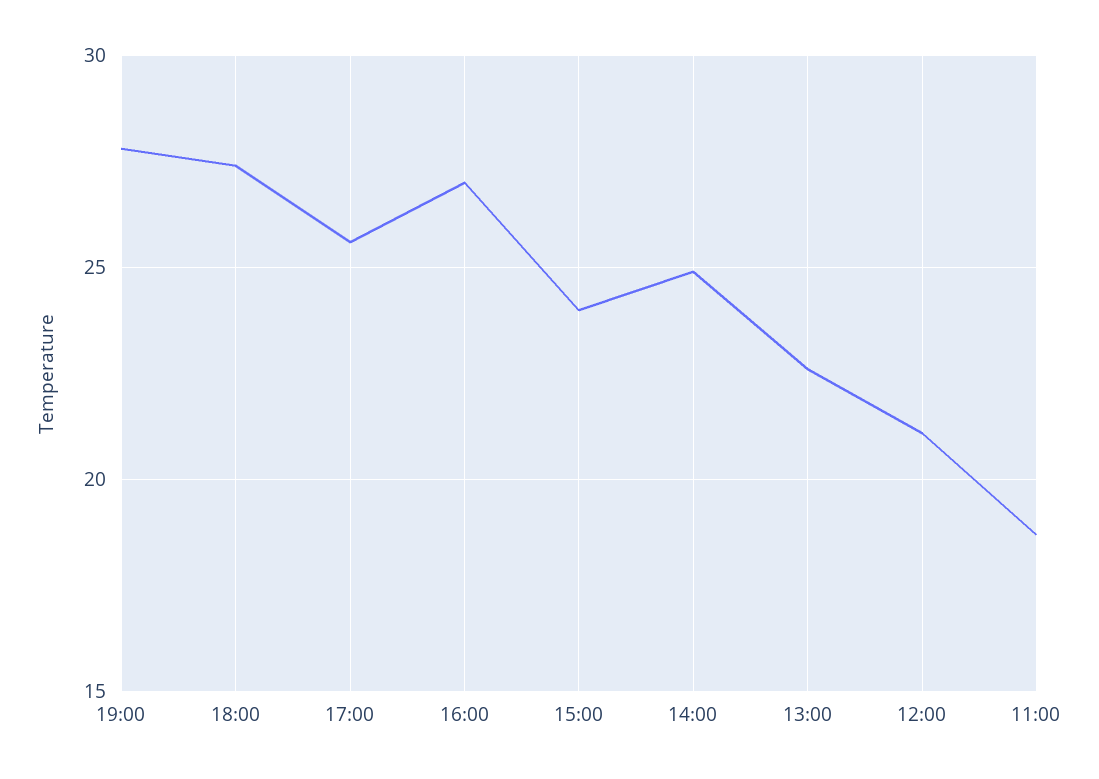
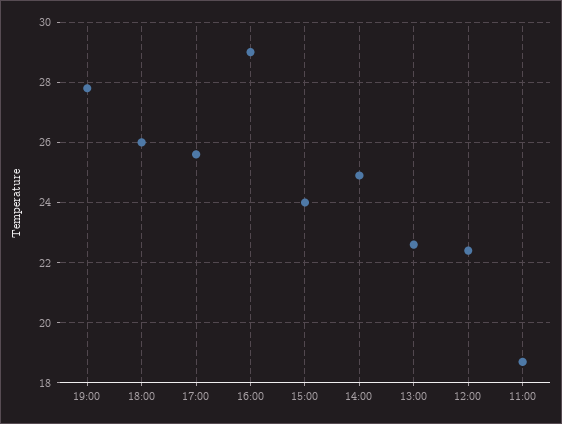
  {
    "19:00": 28,
-   "18:00": 27.5,
+   "18:00": 26,
    "17:00": 25.5,
-   "16:00": 27,
+   "16:00": 29,
    "15:00": 24,
    "14:00": 25,
    "13:00": 22.5,
-   "12:00": 21,
+   "12:00": 22.5,
    "11:00": 18.5
  }

